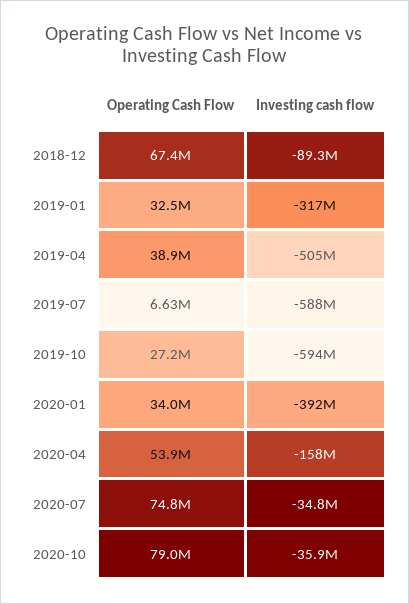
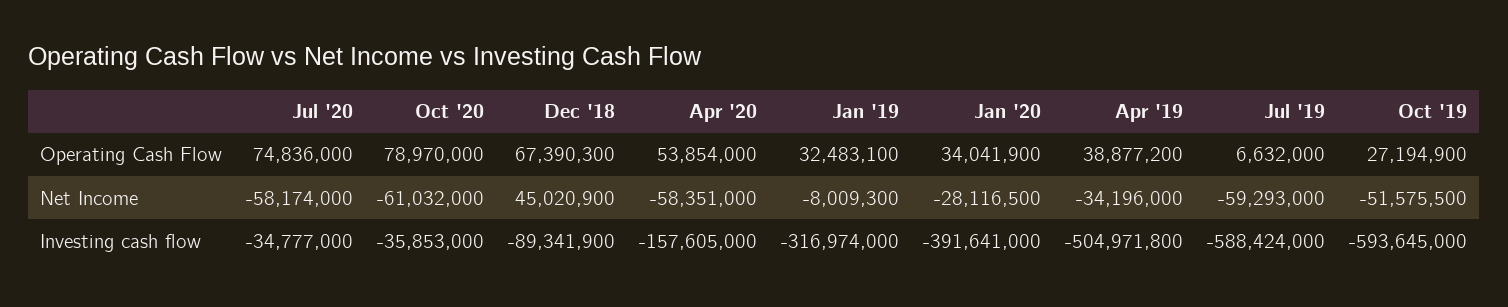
  {
    "Operating Cash Flow": {
      "2018-12": 67390300,
      "2019-01": 32483100,
      "2019-04": 38877200,
      "2019-07": 6632000,
      "2019-10": 27194900,
      "2020-01": 34041900,
      "2020-04": 53854000,
      "2020-07": 74836000,
      "2020-10": 78970000
    },
    "Investing cash flow": {
      "2018-12": -89341900,
      "2019-01": -316974000,
      "2019-04": -504971800,
      "2019-07": -588424000,
      "2019-10": -593645000,
      "2020-01": -391641000,
      "2020-04": -157605000,
      "2020-07": -34777000,
      "2020-10": -35853000
-   }
+   },
+   "Net Income": {
+     "2020-07": -58174000,
+     "2020-10": -61032000,
+     "2018-12": 45020900,
+     "2020-04": -58351000,
+     "2019-01": -8009300,
+     "2020-01": -28116500,
+     "2019-04": -34196000,
+     "2019-07": -59293000,
+     "2019-10": -51575500
+   }
  }

